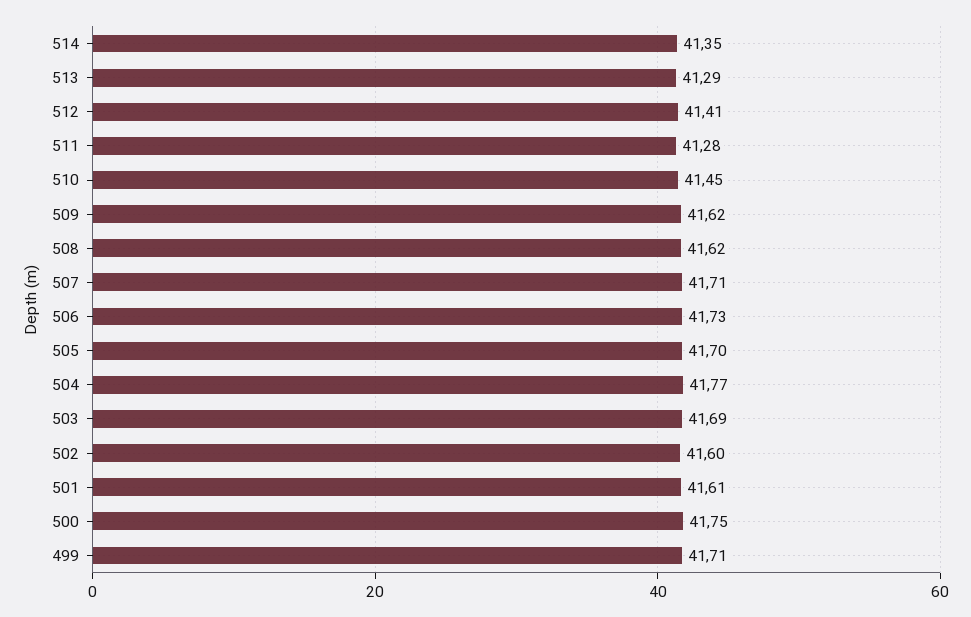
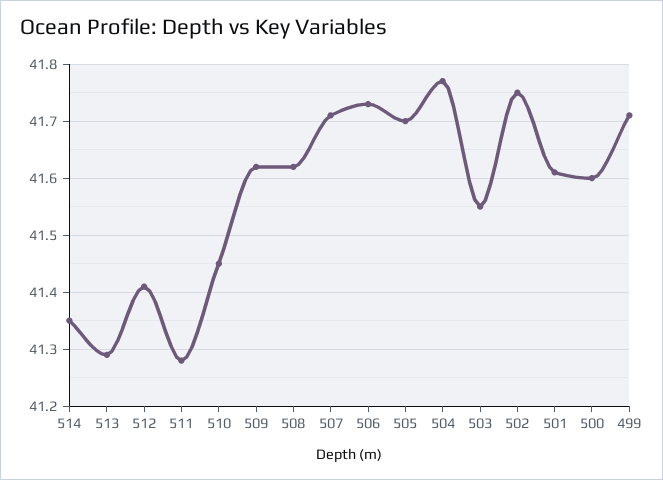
  {
    "514": 41.35,
    "513": 41.29,
    "512": 41.41,
    "511": 41.28,
    "510": 41.45,
    "509": 41.62,
    "508": 41.62,
    "507": 41.71,
    "506": 41.73,
    "505": 41.7,
    "504": 41.77,
-   "503": 41.69,
+   "503": 41.55,
-   "502": 41.6,
+   "502": 41.75,
    "501": 41.61,
-   "500": 41.75,
+   "500": 41.6,
    "499": 41.71
  }

